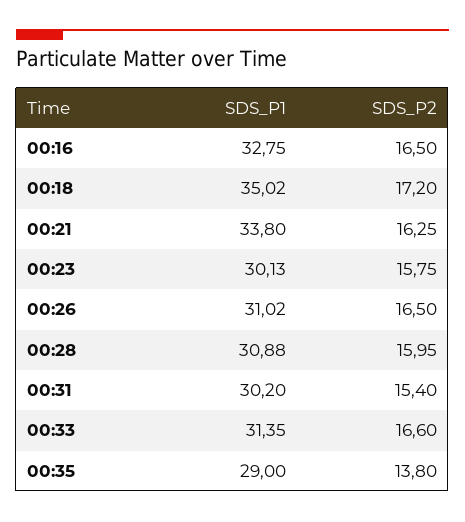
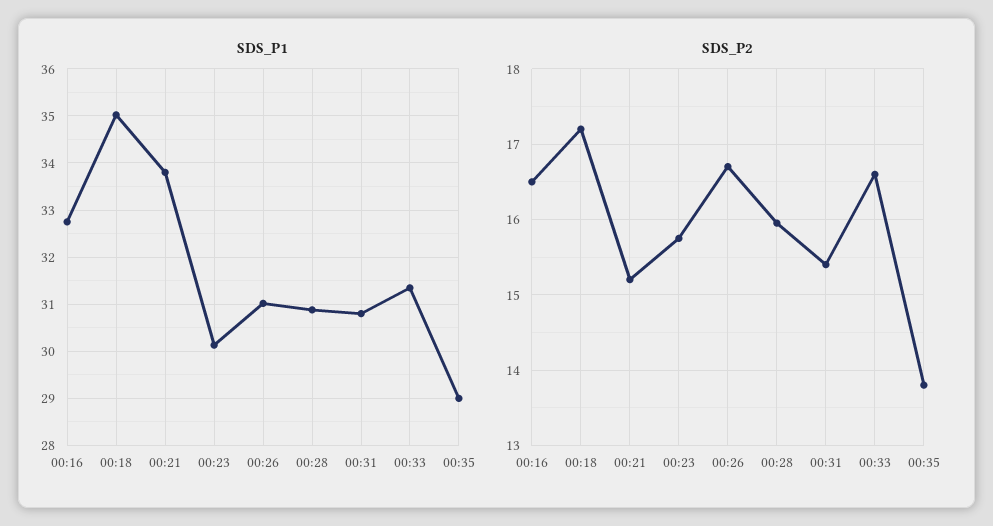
  {
    "SDS_P1": {
      "00:16": 32.75,
      "00:18": 35.02,
      "00:21": 33.8,
      "00:23": 30.13,
      "00:26": 31.02,
      "00:28": 30.88,
-     "00:31": 30.2,
+     "00:31": 30.8,
      "00:33": 31.35,
      "00:35": 29
    },
    "SDS_P2": {
      "00:16": 16.5,
      "00:18": 17.2,
-     "00:21": 16.25,
+     "00:21": 15.2,
      "00:23": 15.75,
-     "00:26": 16.5,
+     "00:26": 16.7,
      "00:28": 15.95,
      "00:31": 15.4,
      "00:33": 16.6,
      "00:35": 13.8
    }
  }

